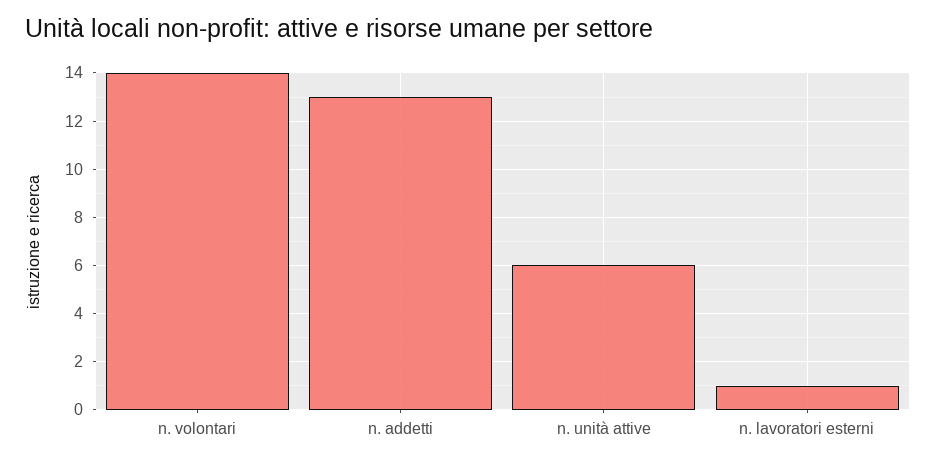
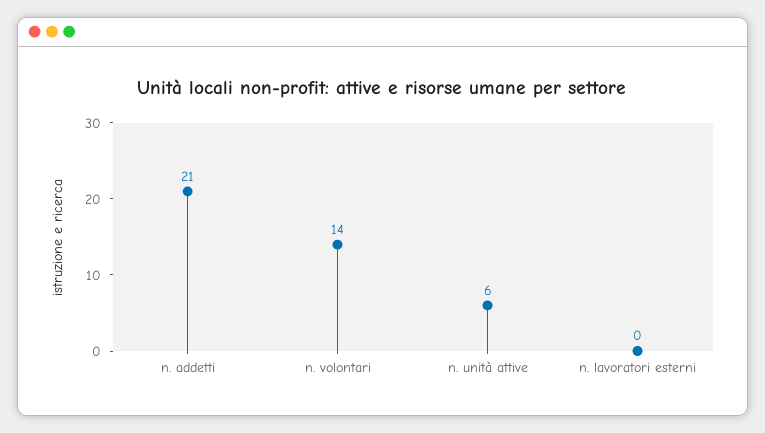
  {
    "n. volontari": 14,
-   "n. addetti": 13,
+   "n. addetti": 21,
    "n. unità attive": 6,
-   "n. lavoratori esterni": 1
+   "n. lavoratori esterni": 0
  }

